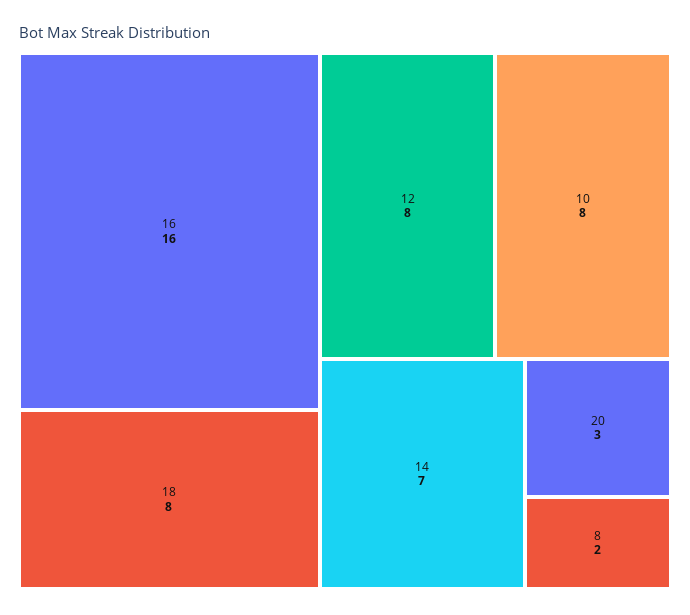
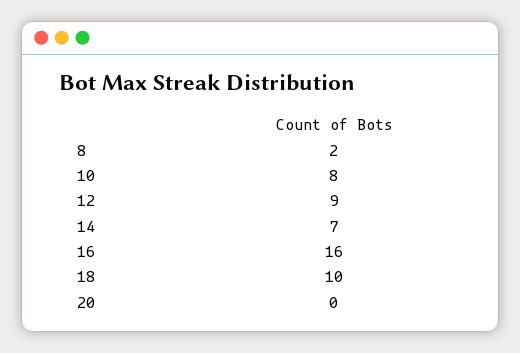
  {
    "16": 16,
-   "18": 8,
+   "18": 10,
-   "12": 8,
+   "12": 9,
    "10": 8,
    "14": 7,
-   "20": 3,
+   "20": 0,
    "8": 2
  }

